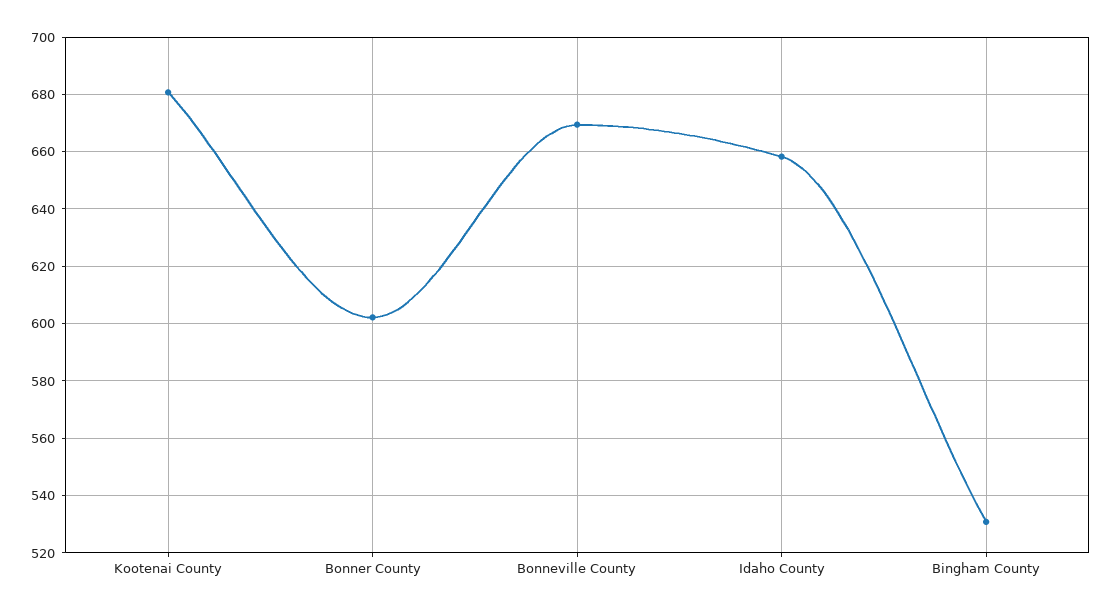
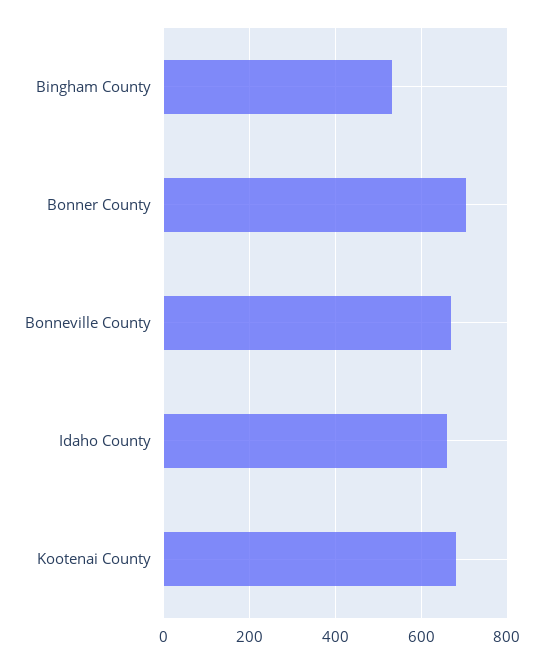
  {
    "Kootenai County": 680,
-   "Bonner County": 602.5,
+   "Bonner County": 700,
    "Bonneville County": 670,
    "Idaho County": 657.5,
    "Bingham County": 530
  }

